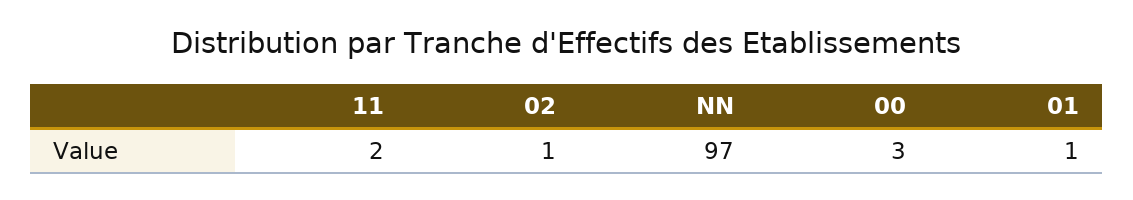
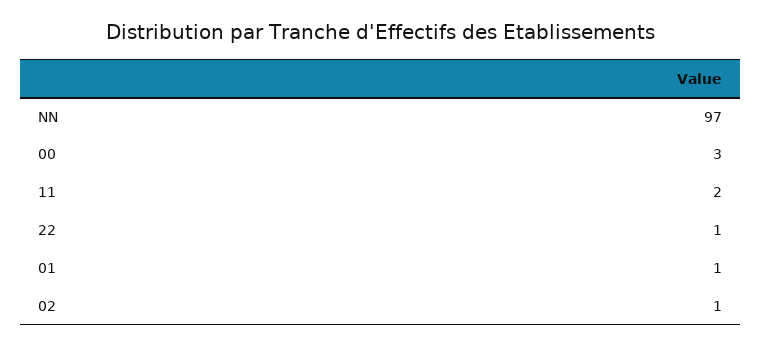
  {
    "11": 2,
    "02": 1,
    "NN": 97,
    "00": 3,
-   "01": 1
+   "01": 1,
+   "22": 1
  }

